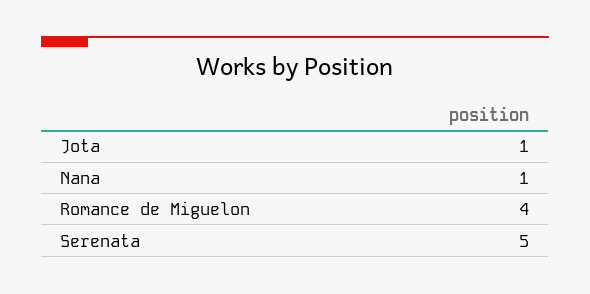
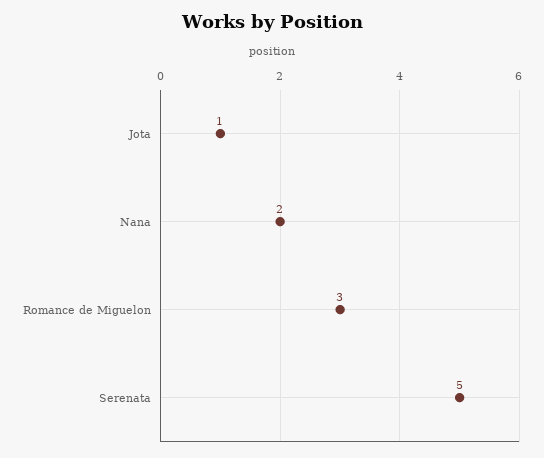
  {
    "Jota": 1,
-   "Nana": 1,
+   "Nana": 2,
-   "Romance de Miguelon": 4,
+   "Romance de Miguelon": 3,
    "Serenata": 5
  }

